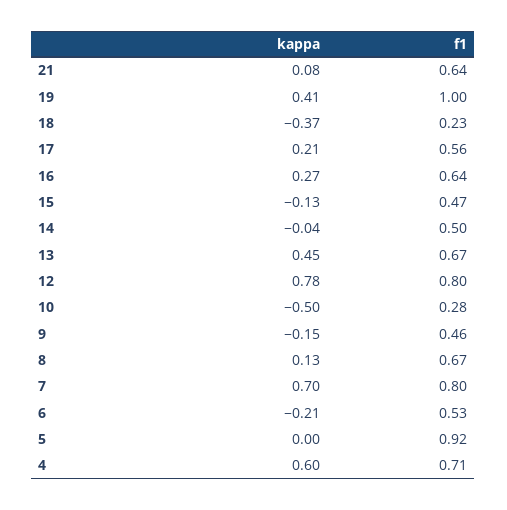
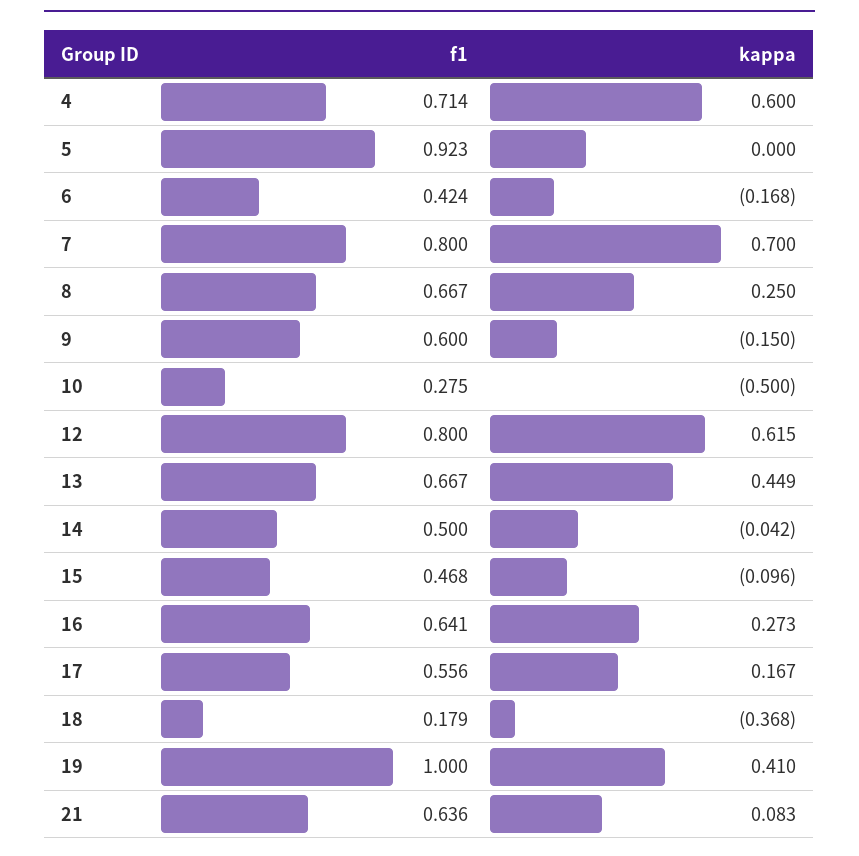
  {
    "kappa": {
      "21": 0.083,
      "19": 0.41,
      "18": -0.368,
-     "17": 0.21,
+     "17": 0.167,
      "16": 0.273,
-     "15": -0.13,
+     "15": -0.096,
      "14": -0.042,
      "13": 0.449,
-     "12": 0.78,
+     "12": 0.615,
      "10": -0.5,
      "9": -0.15,
-     "8": 0.13,
+     "8": 0.25,
      "7": 0.7,
-     "6": -0.21,
+     "6": -0.168,
      "5": 0,
      "4": 0.6
    },
    "f1": {
      "21": 0.636,
      "19": 1,
-     "18": 0.23,
+     "18": 0.179,
      "17": 0.556,
      "16": 0.641,
      "15": 0.468,
      "14": 0.5,
      "13": 0.667,
      "12": 0.8,
      "10": 0.275,
-     "9": 0.46,
+     "9": 0.6,
      "8": 0.667,
      "7": 0.8,
-     "6": 0.53,
+     "6": 0.424,
      "5": 0.923,
      "4": 0.714
    }
  }

